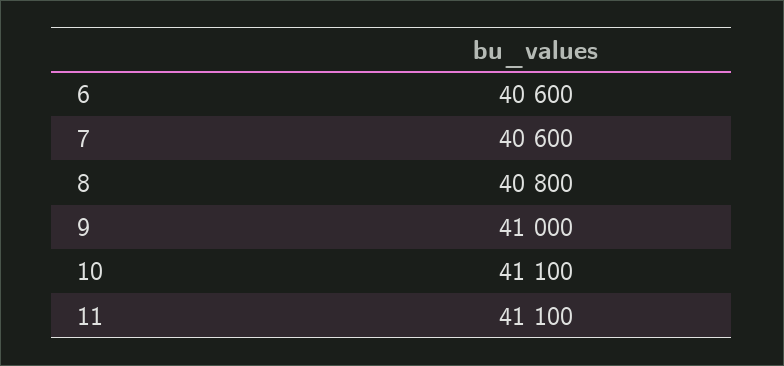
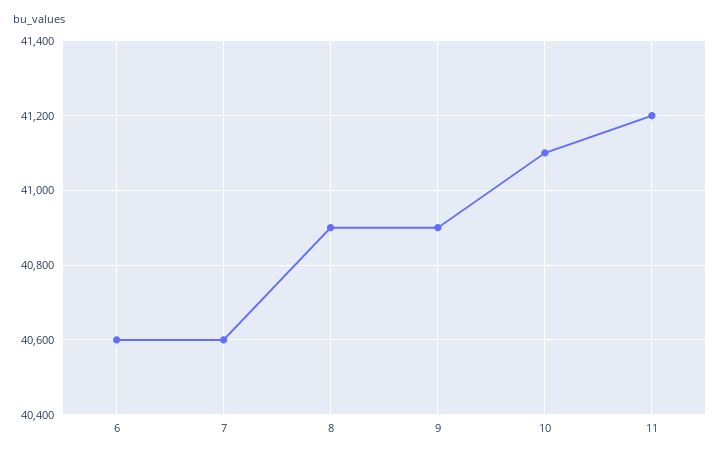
  {
    "6": 40600,
    "7": 40600,
-   "8": 40800,
+   "8": 40900,
-   "9": 41000,
+   "9": 40900,
    "10": 41100,
-   "11": 41100
+   "11": 41200
  }

